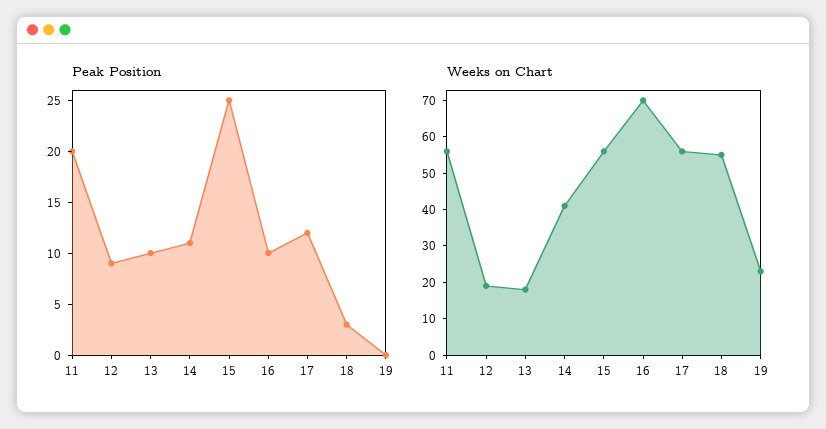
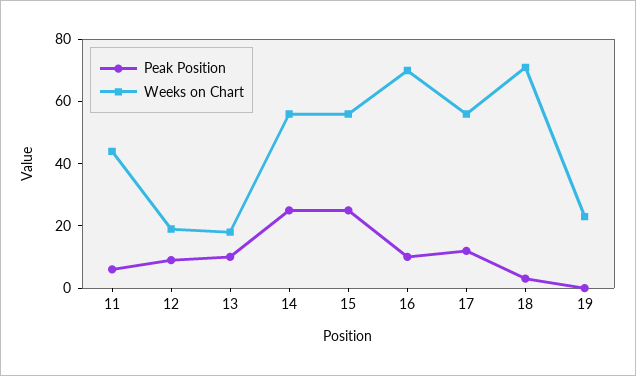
  {
    "Peak Position": {
-     "11": 20,
+     "11": 5,
      "12": 9,
      "13": 10,
-     "14": 11,
+     "14": 25,
      "15": 25,
      "16": 10,
      "17": 12,
      "18": 3,
      "19": 0
    },
    "Weeks on Chart": {
-     "11": 55,
+     "11": 45,
      "12": 20,
      "13": 20,
-     "14": 40,
+     "14": 55,
      "15": 55,
      "16": 70,
      "17": 55,
-     "18": 55,
+     "18": 70,
      "19": 25
    }
  }

